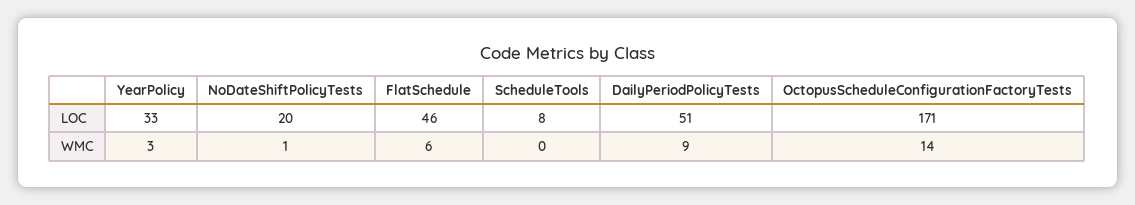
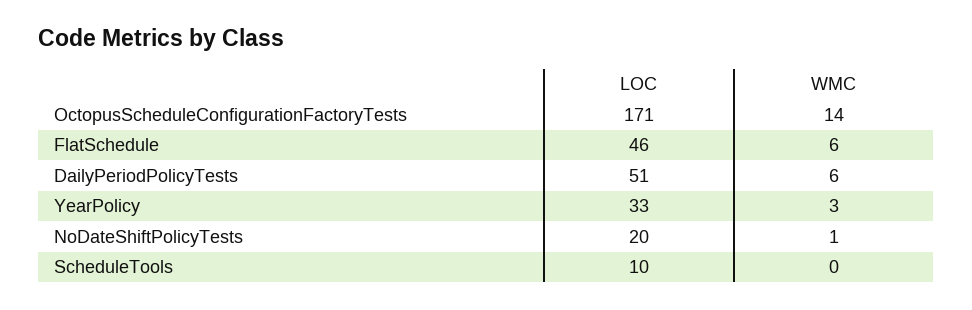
  {
    "YearPolicy": {
      "LOC": 33,
      "WMC": 3
    },
    "NoDateShiftPolicyTests": {
      "LOC": 20,
      "WMC": 1
    },
    "FlatSchedule": {
      "LOC": 46,
      "WMC": 6
    },
    "ScheduleTools": {
-     "LOC": 8,
+     "LOC": 10,
      "WMC": 0
    },
    "DailyPeriodPolicyTests": {
      "LOC": 51,
-     "WMC": 9
+     "WMC": 6
    },
    "OctopusScheduleConfigurationFactoryTests": {
      "LOC": 171,
      "WMC": 14
    }
  }

